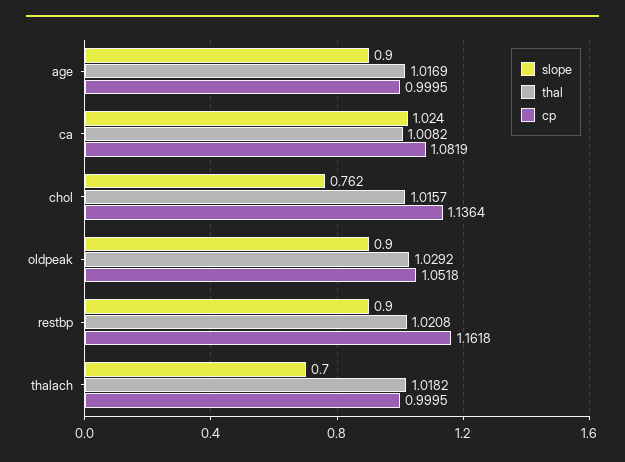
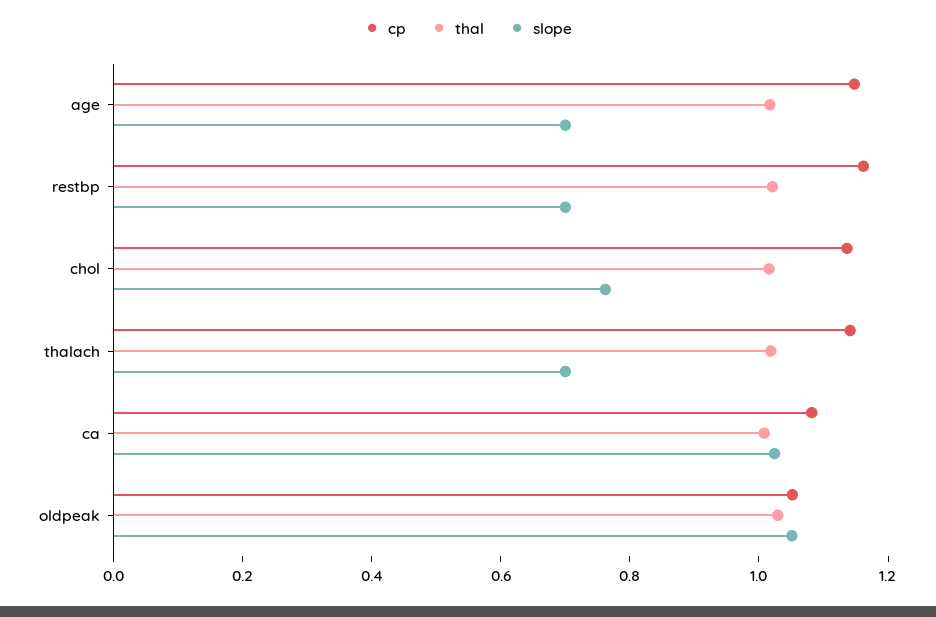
  {
    "slope": {
-     "age": 0.9,
+     "age": 0.7,
      "ca": 1.024,
      "chol": 0.762,
-     "oldpeak": 0.9,
+     "oldpeak": 1.05,
-     "restbp": 0.9,
+     "restbp": 0.7,
      "thalach": 0.7
    },
    "thal": {
      "age": 1.0169,
      "ca": 1.0082,
      "chol": 1.0157,
      "oldpeak": 1.0292,
      "restbp": 1.0208,
      "thalach": 1.0182
    },
    "cp": {
-     "age": 0.9995,
+     "age": 1.15,
      "ca": 1.0819,
      "chol": 1.1364,
      "oldpeak": 1.0518,
      "restbp": 1.1618,
-     "thalach": 0.9995
+     "thalach": 1.15
    }
  }

